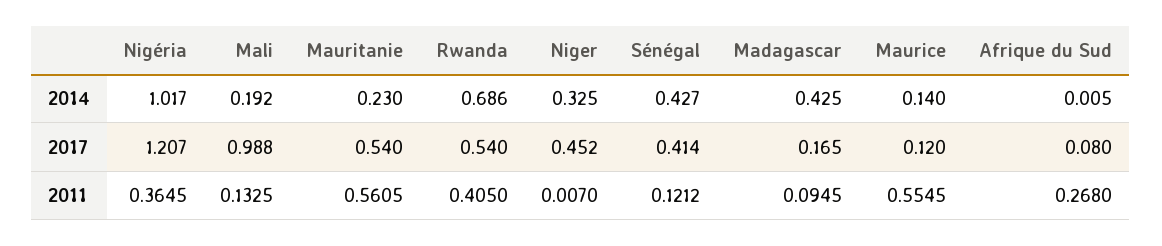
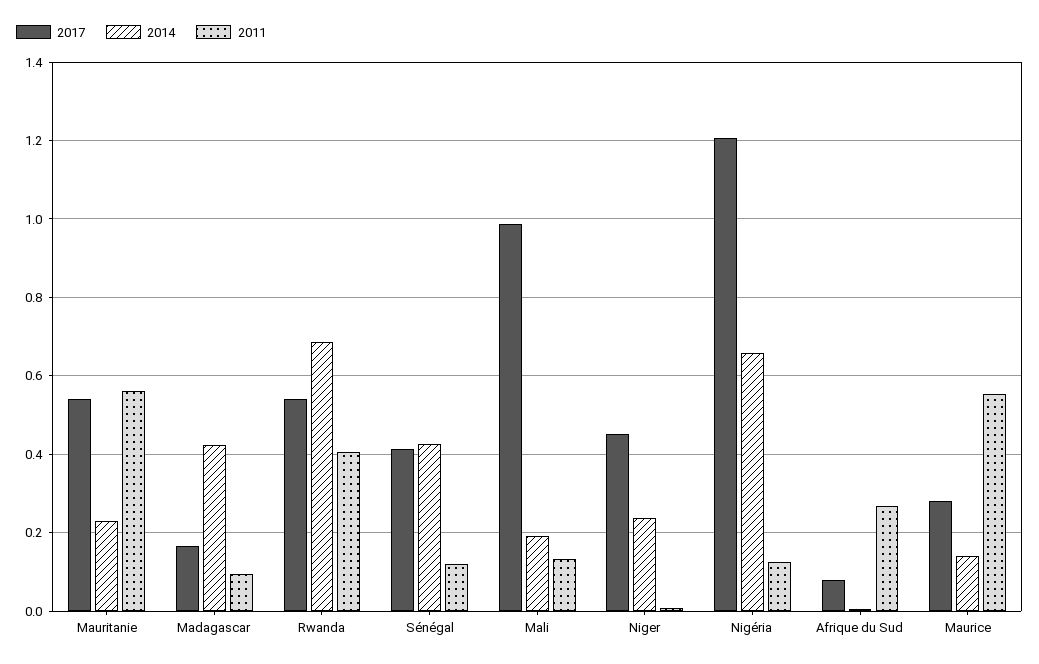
  {
    "2014": {
-     "Nigéria": 1.017,
+     "Nigéria": 0.66,
      "Mali": 0.192,
      "Mauritanie": 0.23,
      "Rwanda": 0.686,
-     "Niger": 0.325,
+     "Niger": 0.24,
      "Sénégal": 0.427,
      "Madagascar": 0.425,
      "Maurice": 0.14,
      "Afrique du Sud": 0.005
    },
    "2017": {
      "Nigéria": 1.207,
      "Mali": 0.988,
      "Mauritanie": 0.54,
      "Rwanda": 0.54,
      "Niger": 0.452,
      "Sénégal": 0.414,
      "Madagascar": 0.165,
-     "Maurice": 0.12,
+     "Maurice": 0.28,
      "Afrique du Sud": 0.08
    },
    "2011": {
-     "Nigéria": 0.3645,
+     "Nigéria": 0.12,
      "Mali": 0.1325,
      "Mauritanie": 0.5605,
      "Rwanda": 0.405,
      "Niger": 0.007,
      "Sénégal": 0.1212,
      "Madagascar": 0.0945,
      "Maurice": 0.5545,
      "Afrique du Sud": 0.268
    }
  }

